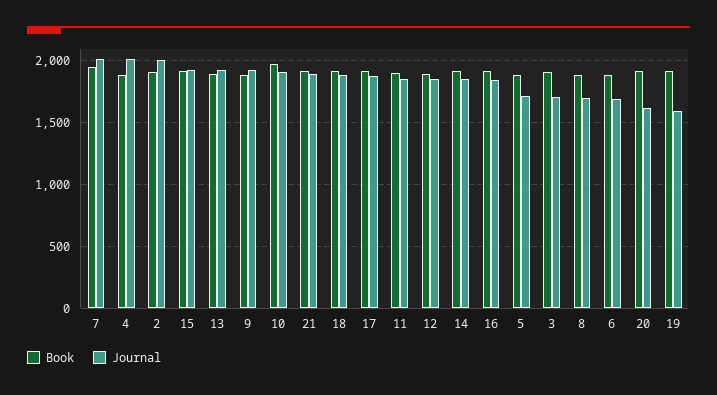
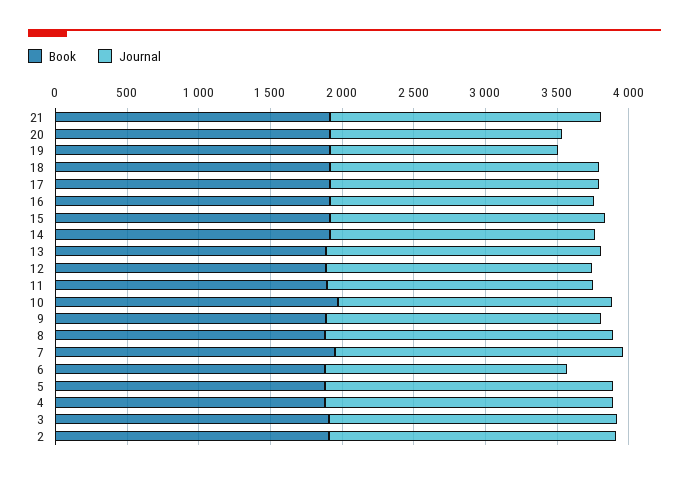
  {
    "Book": {
      "7": 1950,
      "4": 1900,
      "2": 1900,
      "15": 1900,
      "13": 1900,
      "9": 1900,
      "10": 1950,
      "21": 1900,
      "18": 1900,
      "17": 1900,
      "11": 1900,
      "12": 1900,
      "14": 1900,
      "16": 1900,
      "5": 1900,
      "3": 1900,
      "8": 1900,
      "6": 1900,
      "20": 1900,
      "19": 1900
    },
    "Journal": {
      "7": 2000,
      "4": 2000,
      "2": 2000,
      "15": 1900,
      "13": 1900,
      "9": 1900,
      "10": 1900,
      "21": 1900,
      "18": 1900,
      "17": 1900,
      "11": 1850,
      "12": 1850,
      "14": 1850,
      "16": 1850,
-     "5": 1700,
+     "5": 2000,
-     "3": 1700,
+     "3": 2000,
-     "8": 1700,
+     "8": 2000,
      "6": 1700,
      "20": 1600,
      "19": 1600
    }
  }

